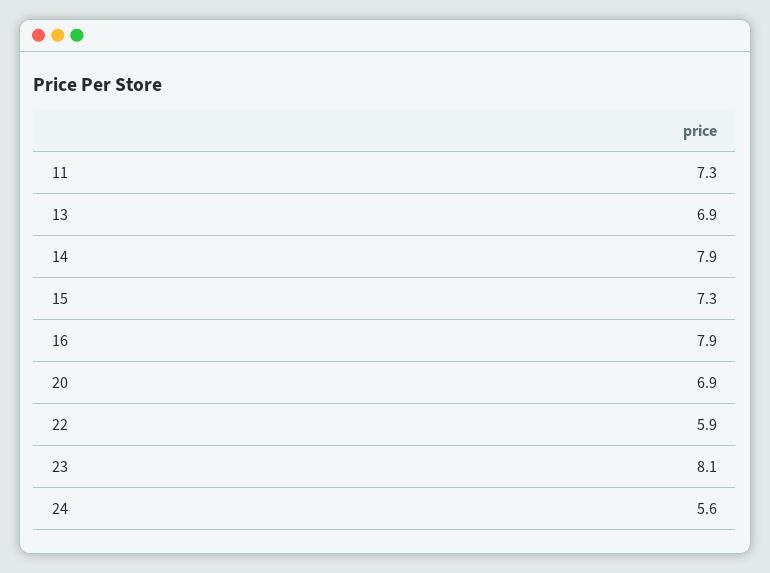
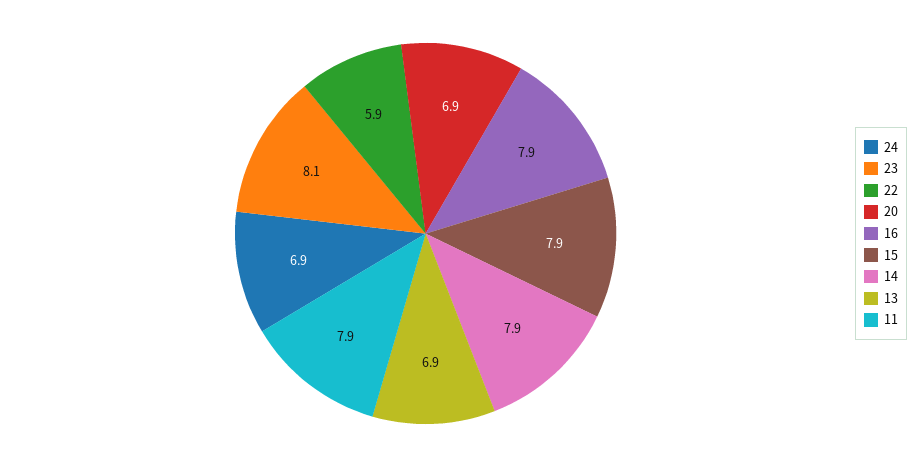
  {
-   "11": 7.3,
+   "11": 7.9,
    "13": 6.9,
    "14": 7.9,
-   "15": 7.3,
+   "15": 7.9,
    "16": 7.9,
    "20": 6.9,
    "22": 5.9,
    "23": 8.1,
-   "24": 5.6
+   "24": 6.9
  }

